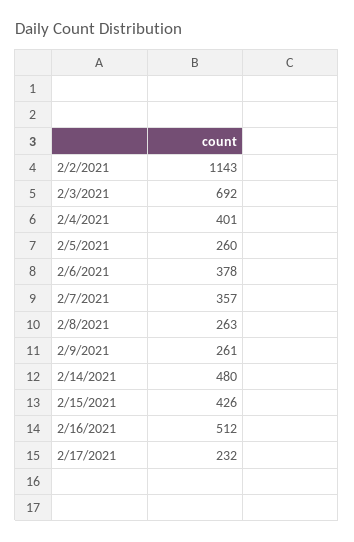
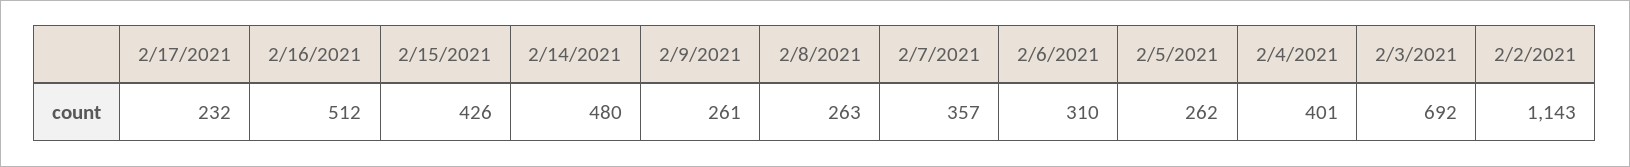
  {
    "2/2/2021": 1143,
    "2/3/2021": 692,
    "2/4/2021": 401,
-   "2/5/2021": 260,
+   "2/5/2021": 262,
-   "2/6/2021": 378,
+   "2/6/2021": 310,
    "2/7/2021": 357,
    "2/8/2021": 263,
    "2/9/2021": 261,
    "2/14/2021": 480,
    "2/15/2021": 426,
    "2/16/2021": 512,
    "2/17/2021": 232
  }

